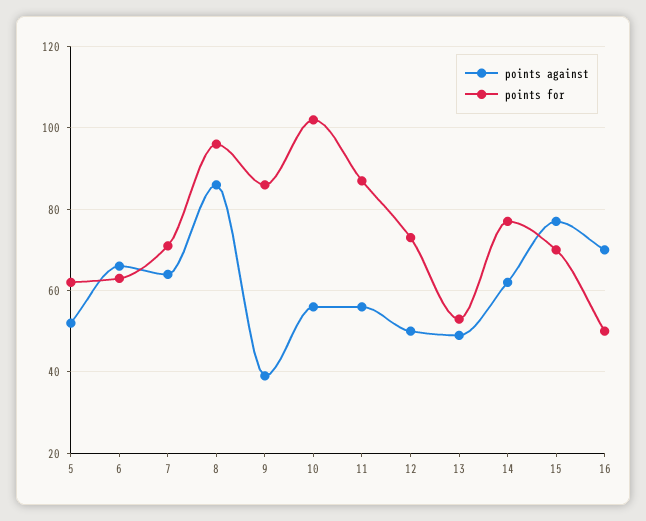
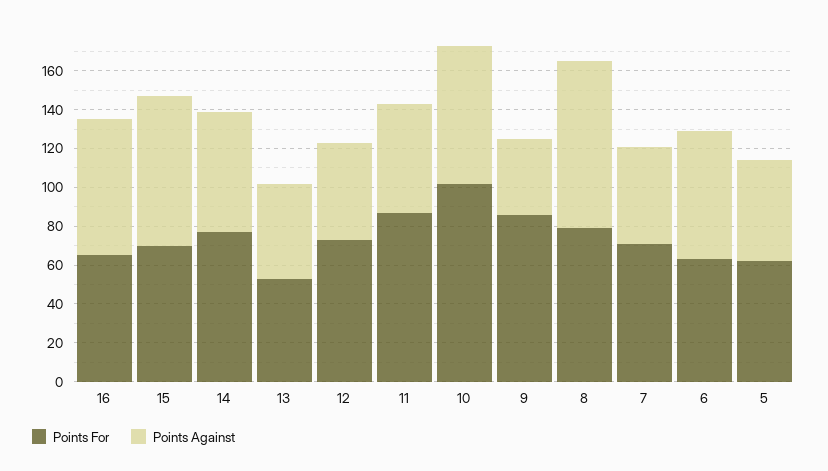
  {
    "points against": {
      "5": 50,
      "6": 65,
-     "7": 65,
+     "7": 50,
      "8": 85,
      "9": 40,
-     "10": 55,
+     "10": 70,
      "11": 55,
      "12": 50,
      "13": 50,
      "14": 60,
      "15": 75,
      "16": 70
    },
    "points for": {
      "5": 60,
      "6": 65,
      "7": 70,
-     "8": 95,
+     "8": 80,
      "9": 85,
      "10": 100,
      "11": 85,
      "12": 75,
      "13": 55,
      "14": 75,
      "15": 70,
-     "16": 50
+     "16": 65
    }
  }

